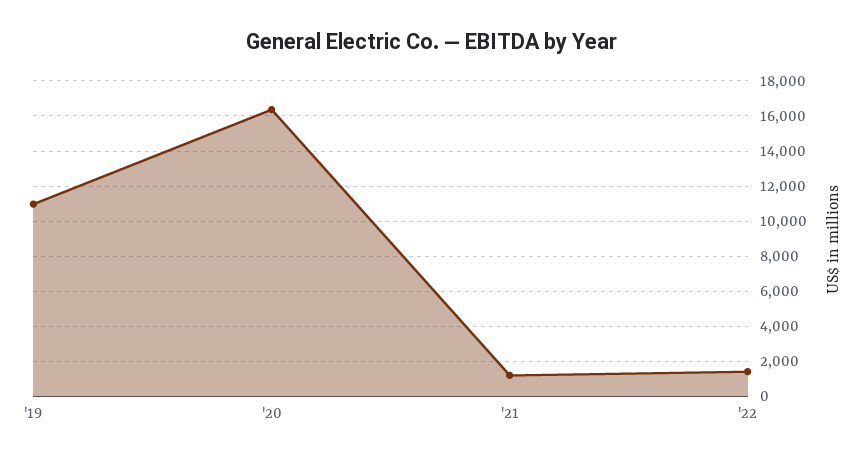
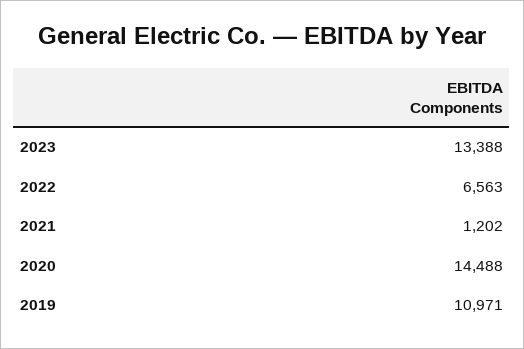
  {
    "'19": 10971,
-   "'20": 16500,
+   "'20": 14488,
    "'21": 1202,
-   "'22": 1500
+   "'22": 6563,
+   "2023": 13388
  }

